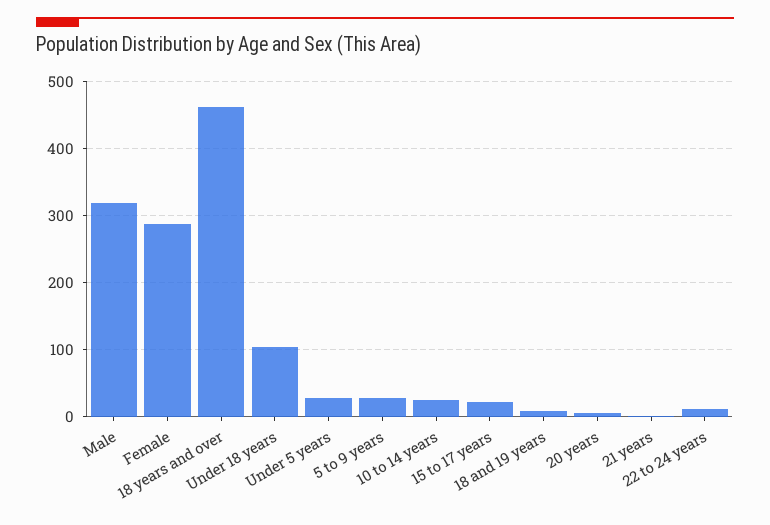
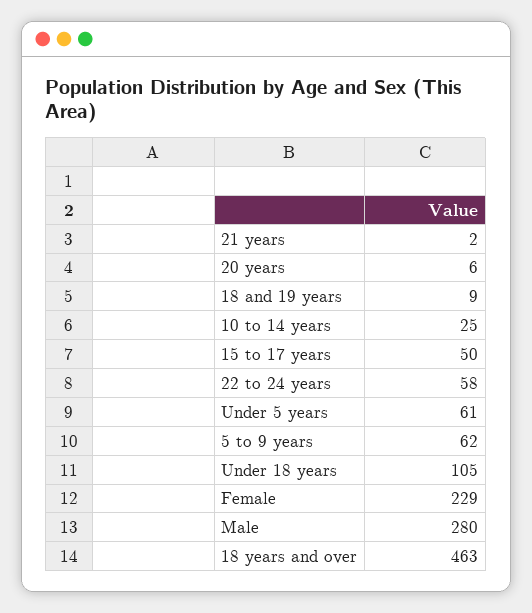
  {
-   "Male": 320,
+   "Male": 280,
-   "Female": 290,
+   "Female": 229,
    "18 years and over": 463,
    "Under 18 years": 105,
-   "Under 5 years": 30,
+   "Under 5 years": 61,
-   "5 to 9 years": 30,
+   "5 to 9 years": 62,
    "10 to 14 years": 25,
-   "15 to 17 years": 20,
+   "15 to 17 years": 50,
    "18 and 19 years": 9,
    "20 years": 6,
    "21 years": 2,
-   "22 to 24 years": 10
+   "22 to 24 years": 58
  }

